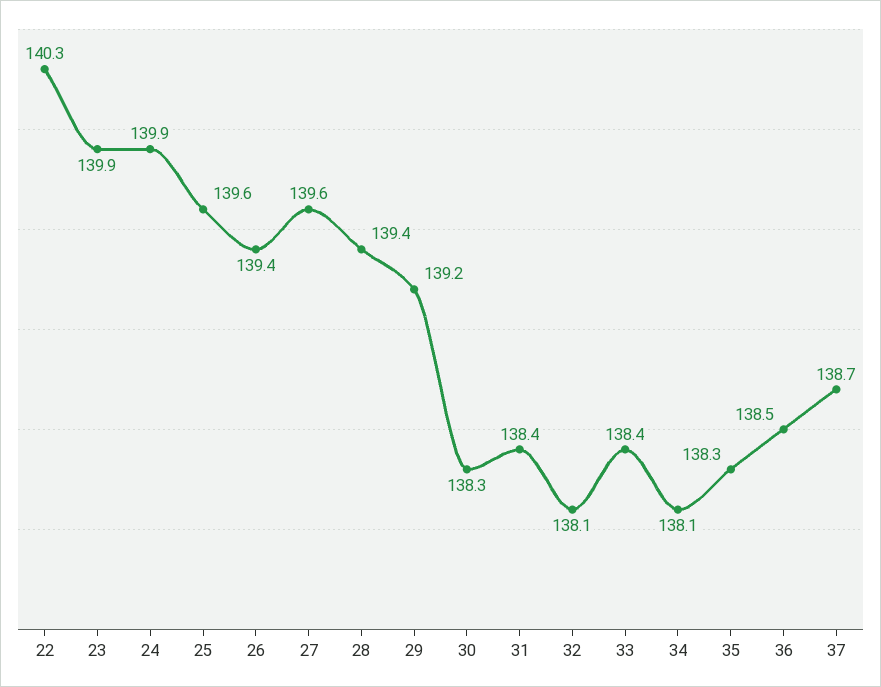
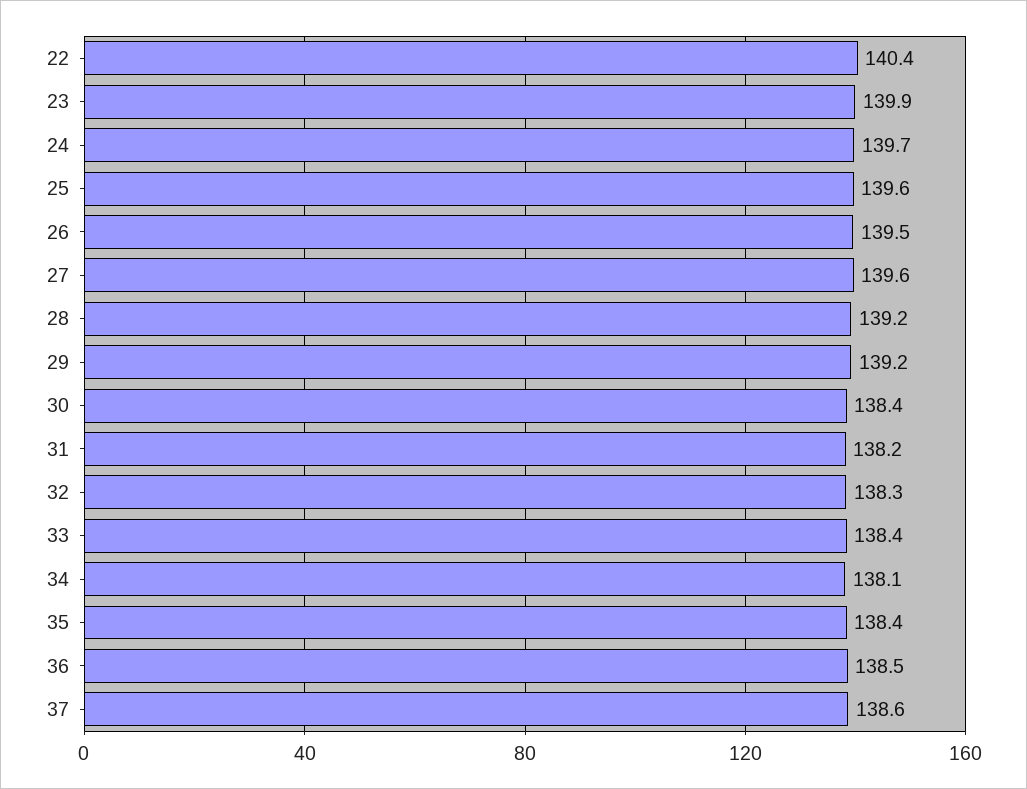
  {
-   "22": 140.3,
+   "22": 140.4,
    "23": 139.9,
-   "24": 139.9,
+   "24": 139.7,
    "25": 139.6,
-   "26": 139.4,
+   "26": 139.5,
    "27": 139.6,
-   "28": 139.4,
+   "28": 139.2,
    "29": 139.2,
-   "30": 138.3,
+   "30": 138.4,
-   "31": 138.4,
+   "31": 138.2,
-   "32": 138.1,
+   "32": 138.3,
    "33": 138.4,
    "34": 138.1,
-   "35": 138.3,
+   "35": 138.4,
    "36": 138.5,
-   "37": 138.7
+   "37": 138.6
  }

